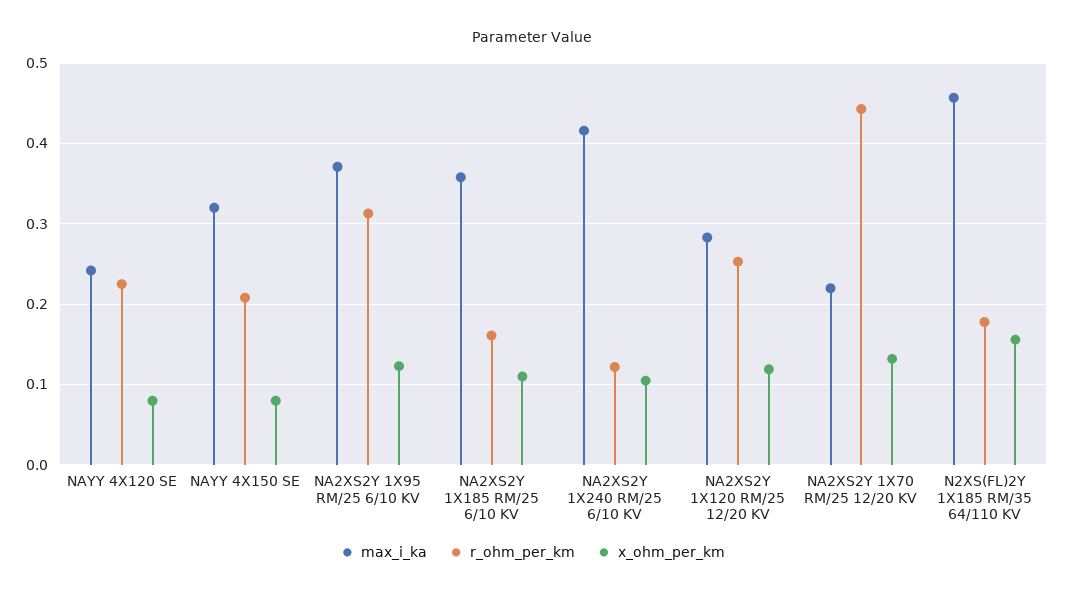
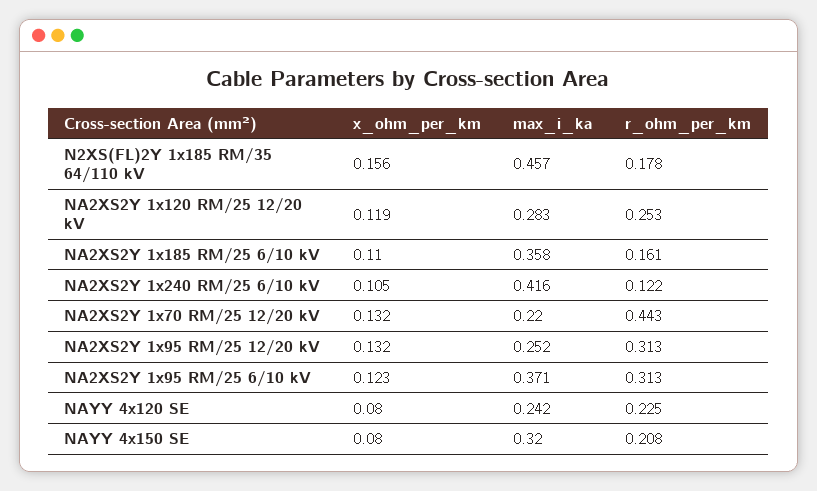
  {
    "max_i_ka": {
      "NAYY 4X120 SE": 0.242,
      "NAYY 4X150 SE": 0.32,
      "NA2XS2Y 1X95 RM/25 6/10 KV": 0.371,
      "NA2XS2Y 1X185 RM/25 6/10 KV": 0.358,
      "NA2XS2Y 1X240 RM/25 6/10 KV": 0.416,
      "NA2XS2Y 1X120 RM/25 12/20 KV": 0.283,
      "NA2XS2Y 1X70 RM/25 12/20 KV": 0.22,
-     "N2XS(FL)2Y 1X185 RM/35 64/110 KV": 0.457
+     "N2XS(FL)2Y 1X185 RM/35 64/110 KV": 0.457,
+     "NA2XS2Y 1x95 RM/25 12/20 kV": 0.252
    },
    "r_ohm_per_km": {
      "NAYY 4X120 SE": 0.225,
      "NAYY 4X150 SE": 0.208,
      "NA2XS2Y 1X95 RM/25 6/10 KV": 0.313,
      "NA2XS2Y 1X185 RM/25 6/10 KV": 0.161,
      "NA2XS2Y 1X240 RM/25 6/10 KV": 0.122,
      "NA2XS2Y 1X120 RM/25 12/20 KV": 0.253,
      "NA2XS2Y 1X70 RM/25 12/20 KV": 0.443,
-     "N2XS(FL)2Y 1X185 RM/35 64/110 KV": 0.178
+     "N2XS(FL)2Y 1X185 RM/35 64/110 KV": 0.178,
+     "NA2XS2Y 1x95 RM/25 12/20 kV": 0.313
    },
    "x_ohm_per_km": {
      "NAYY 4X120 SE": 0.08,
      "NAYY 4X150 SE": 0.08,
      "NA2XS2Y 1X95 RM/25 6/10 KV": 0.123,
      "NA2XS2Y 1X185 RM/25 6/10 KV": 0.11,
      "NA2XS2Y 1X240 RM/25 6/10 KV": 0.105,
      "NA2XS2Y 1X120 RM/25 12/20 KV": 0.119,
      "NA2XS2Y 1X70 RM/25 12/20 KV": 0.132,
-     "N2XS(FL)2Y 1X185 RM/35 64/110 KV": 0.156
+     "N2XS(FL)2Y 1X185 RM/35 64/110 KV": 0.156,
+     "NA2XS2Y 1x95 RM/25 12/20 kV": 0.132
    }
  }

